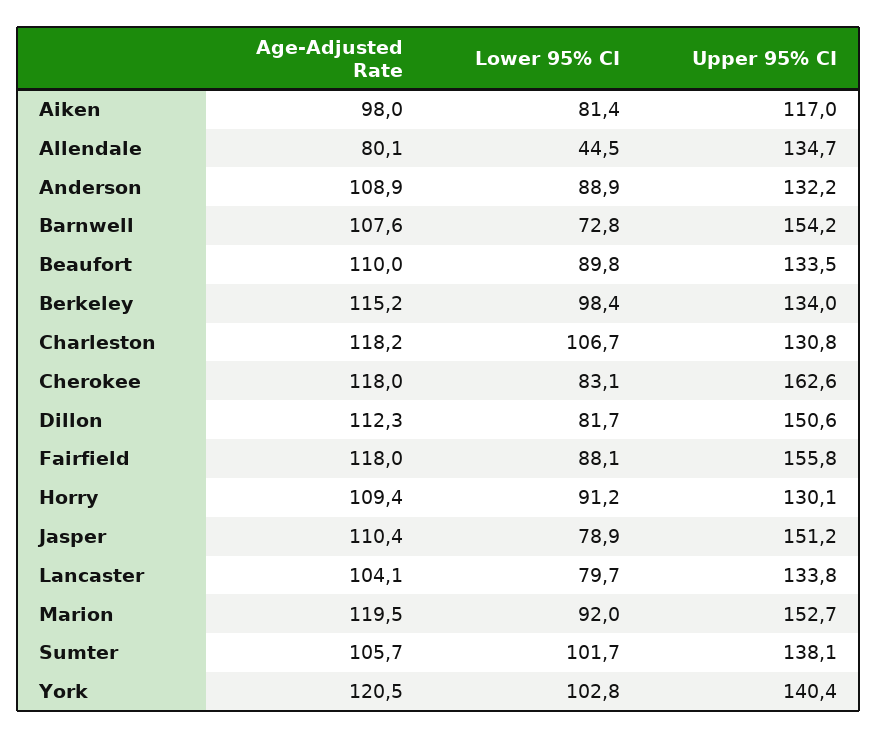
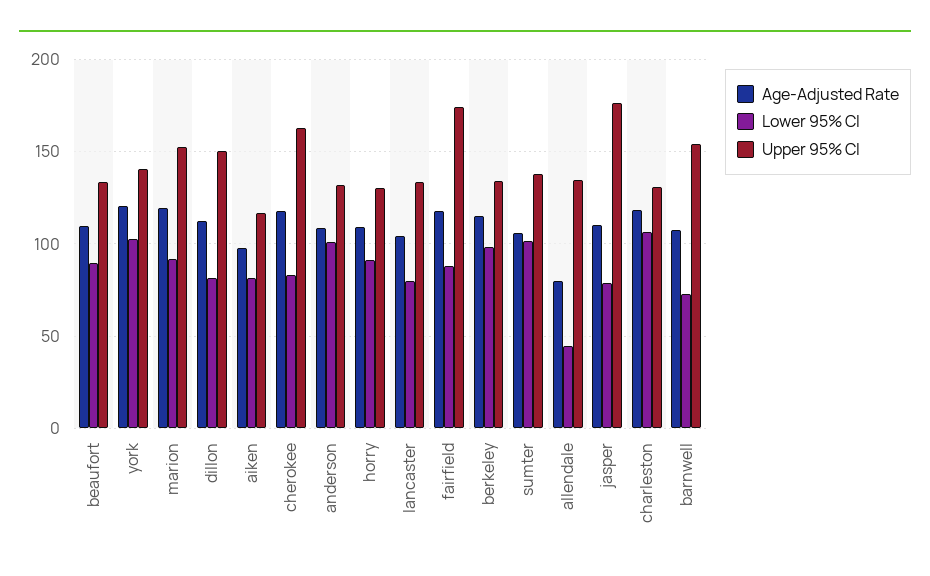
  {
    "Age-Adjusted Rate": {
      "Aiken": 98,
      "Allendale": 80.1,
      "Anderson": 108.9,
      "Barnwell": 107.6,
      "Beaufort": 110,
      "Berkeley": 115.2,
      "Charleston": 118.2,
      "Cherokee": 118,
      "Dillon": 112.3,
      "Fairfield": 118,
      "Horry": 109.4,
      "Jasper": 110.4,
      "Lancaster": 104.1,
      "Marion": 119.5,
      "Sumter": 105.7,
      "York": 120.5
    },
    "Lower 95% CI": {
      "Aiken": 81.4,
      "Allendale": 44.5,
-     "Anderson": 88.9,
+     "Anderson": 100,
      "Barnwell": 72.8,
      "Beaufort": 89.8,
      "Berkeley": 98.4,
      "Charleston": 106.7,
      "Cherokee": 83.1,
      "Dillon": 81.7,
      "Fairfield": 88.1,
      "Horry": 91.2,
      "Jasper": 78.9,
      "Lancaster": 79.7,
      "Marion": 92,
      "Sumter": 101.7,
      "York": 102.8
    },
    "Upper 95% CI": {
      "Aiken": 117,
      "Allendale": 134.7,
      "Anderson": 132.2,
      "Barnwell": 154.2,
      "Beaufort": 133.5,
      "Berkeley": 134,
      "Charleston": 130.8,
      "Cherokee": 162.6,
      "Dillon": 150.6,
-     "Fairfield": 155.8,
+     "Fairfield": 175,
      "Horry": 130.1,
-     "Jasper": 151.2,
+     "Jasper": 175,
      "Lancaster": 133.8,
      "Marion": 152.7,
      "Sumter": 138.1,
      "York": 140.4
    }
  }

